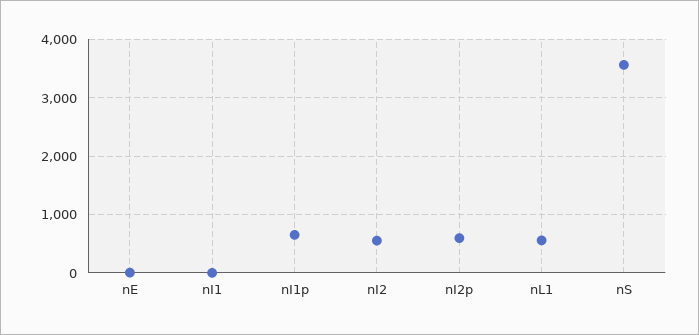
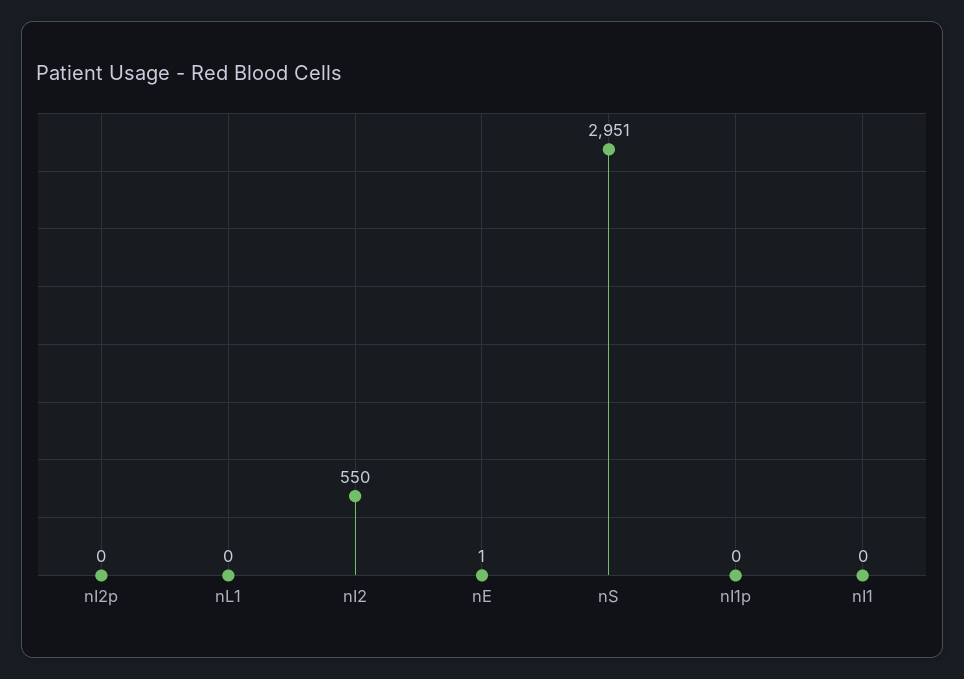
  {
    "nE": 1,
    "nI1": 0,
-   "nI1p": 600,
+   "nI1p": 0,
    "nI2": 550,
-   "nI2p": 600,
+   "nI2p": 0,
-   "nL1": 600,
+   "nL1": 0,
-   "nS": 3600
+   "nS": 2951
  }

